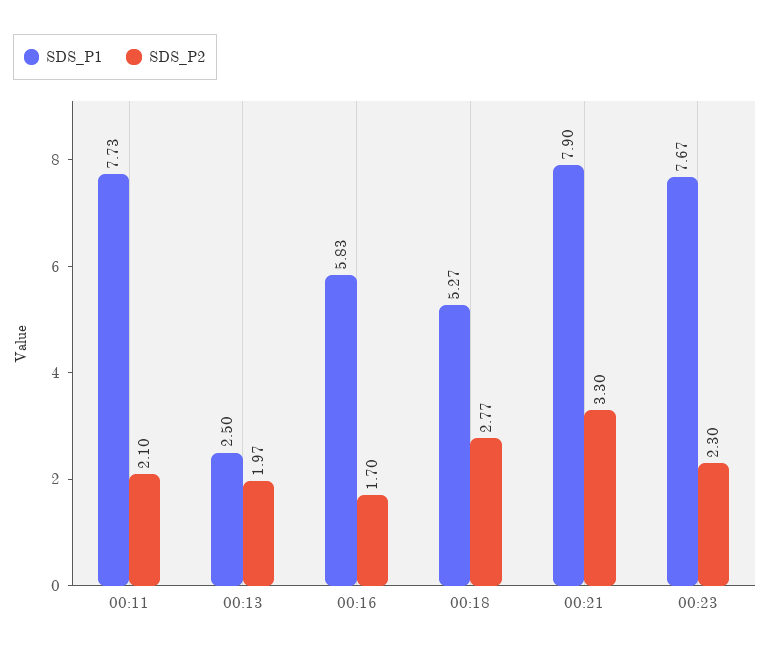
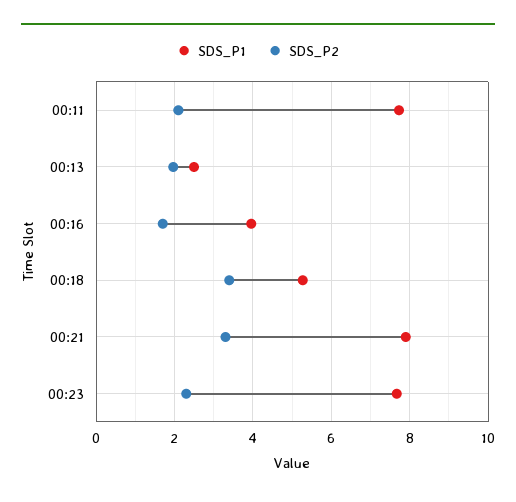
  {
    "SDS_P1": {
      "00:11": 7.73,
      "00:13": 2.5,
-     "00:16": 5.83,
+     "00:16": 4,
      "00:18": 5.27,
      "00:21": 7.9,
      "00:23": 7.67
    },
    "SDS_P2": {
      "00:11": 2.1,
      "00:13": 1.97,
      "00:16": 1.7,
-     "00:18": 2.77,
+     "00:18": 3.4,
      "00:21": 3.3,
      "00:23": 2.3
    }
  }

